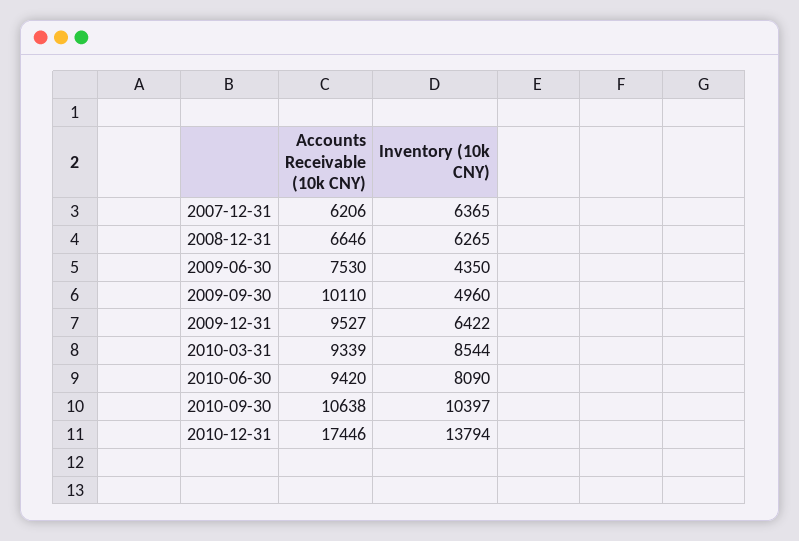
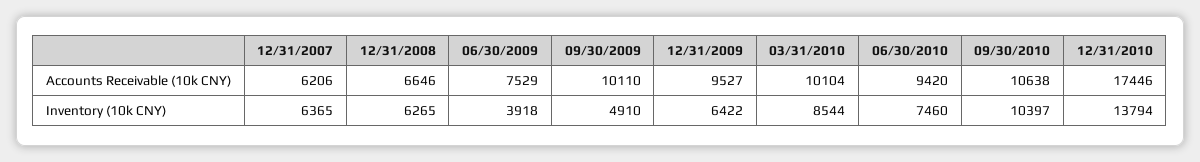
  {
    "Accounts Receivable (10k CNY)": {
      "2007-12-31": 6206,
      "2008-12-31": 6646,
-     "2009-06-30": 7530,
+     "2009-06-30": 7529,
      "2009-09-30": 10110,
      "2009-12-31": 9527,
-     "2010-03-31": 9339,
+     "2010-03-31": 10104,
      "2010-06-30": 9420,
      "2010-09-30": 10638,
      "2010-12-31": 17446
    },
    "Inventory (10k CNY)": {
      "2007-12-31": 6365,
      "2008-12-31": 6265,
-     "2009-06-30": 4350,
+     "2009-06-30": 3918,
-     "2009-09-30": 4960,
+     "2009-09-30": 4910,
      "2009-12-31": 6422,
      "2010-03-31": 8544,
-     "2010-06-30": 8090,
+     "2010-06-30": 7460,
      "2010-09-30": 10397,
      "2010-12-31": 13794
    }
  }

